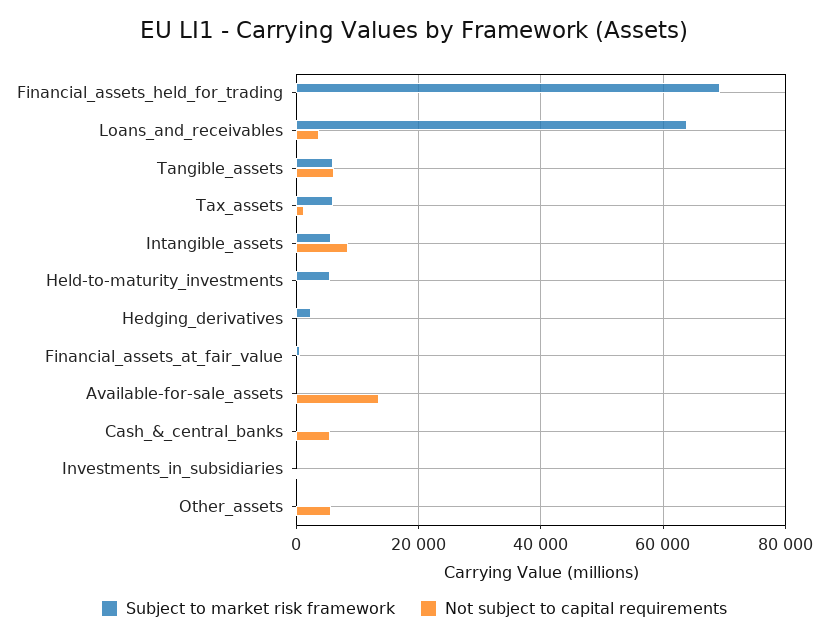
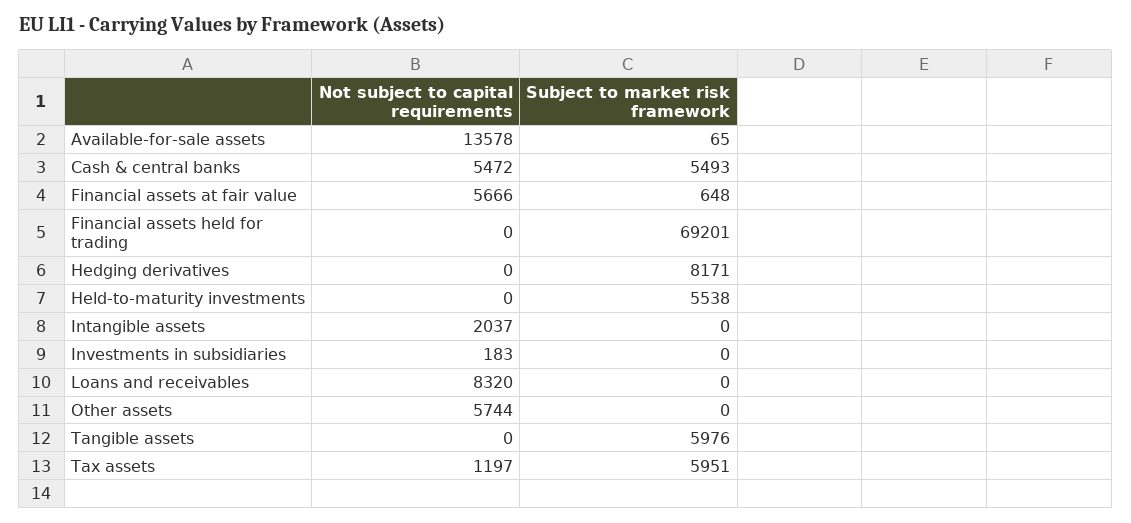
  {
    "Subject to market risk framework": {
      "Financial_assets_held_for_trading": 69201,
-     "Loans_and_receivables": 64000,
+     "Loans_and_receivables": 0,
      "Tangible_assets": 5976,
      "Tax_assets": 5951,
-     "Intangible_assets": 6000,
+     "Intangible_assets": 0,
      "Held-to-maturity_investments": 5538,
-     "Hedging_derivatives": 2000,
+     "Hedging_derivatives": 8171,
      "Financial_assets_at_fair_value": 648,
      "Available-for-sale_assets": 65,
-     "Cash_&_central_banks": 0,
+     "Cash_&_central_banks": 5493,
      "Investments_in_subsidiaries": 0,
      "Other_assets": 0
    },
    "Not subject to capital requirements": {
      "Financial_assets_held_for_trading": 0,
-     "Loans_and_receivables": 4000,
+     "Loans_and_receivables": 8320,
-     "Tangible_assets": 6000,
+     "Tangible_assets": 0,
      "Tax_assets": 1197,
-     "Intangible_assets": 8000,
+     "Intangible_assets": 2037,
      "Held-to-maturity_investments": 0,
      "Hedging_derivatives": 0,
-     "Financial_assets_at_fair_value": 0,
+     "Financial_assets_at_fair_value": 5666,
      "Available-for-sale_assets": 13578,
      "Cash_&_central_banks": 5472,
      "Investments_in_subsidiaries": 183,
      "Other_assets": 5744
    }
  }

